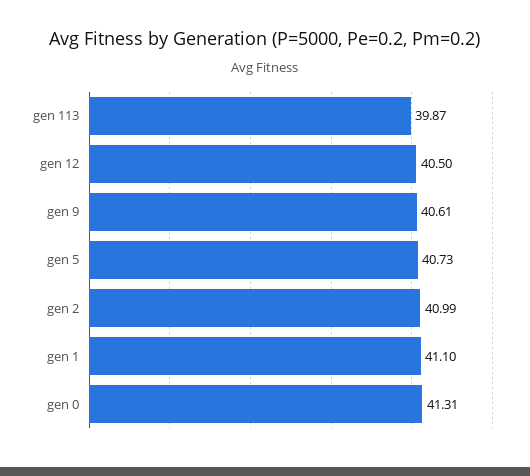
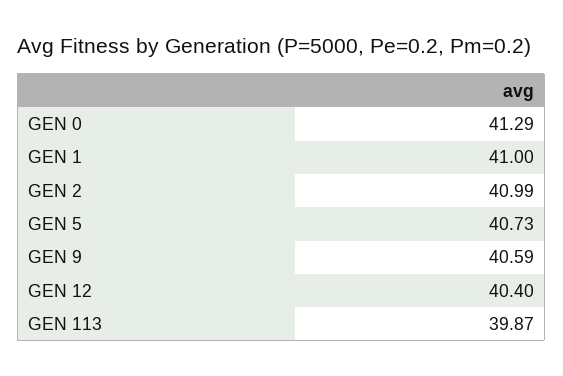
  {
    "gen 113": 39.87,
-   "gen 12": 40.5,
+   "gen 12": 40.4,
-   "gen 9": 40.61,
+   "gen 9": 40.59,
    "gen 5": 40.73,
    "gen 2": 40.99,
-   "gen 1": 41.1,
+   "gen 1": 41,
-   "gen 0": 41.31
+   "gen 0": 41.29
  }

